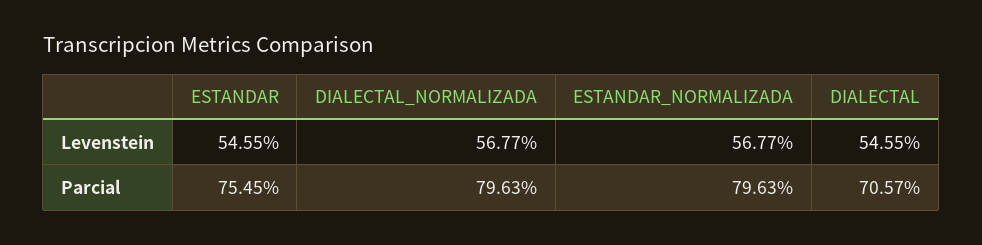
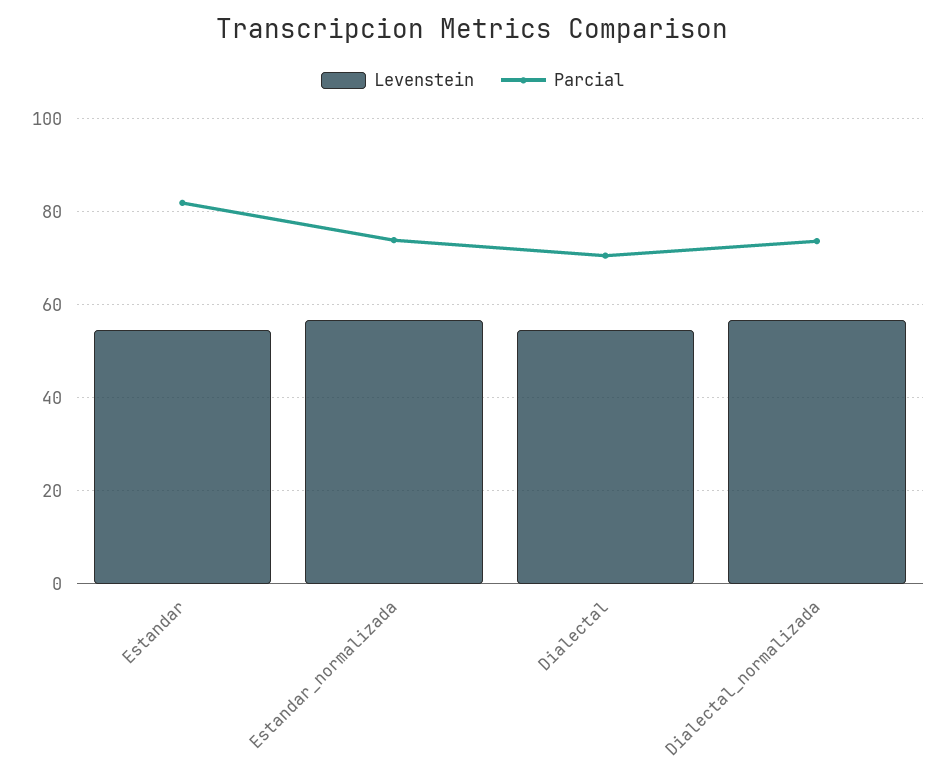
  {
    "Levenstein": {
      "ESTANDAR": 54.55,
      "DIALECTAL_NORMALIZADA": 56.77,
      "ESTANDAR_NORMALIZADA": 56.77,
      "DIALECTAL": 54.55
    },
    "Parcial": {
-     "ESTANDAR": 75.45,
+     "ESTANDAR": 82,
-     "DIALECTAL_NORMALIZADA": 79.63,
+     "DIALECTAL_NORMALIZADA": 74,
-     "ESTANDAR_NORMALIZADA": 79.63,
+     "ESTANDAR_NORMALIZADA": 74,
      "DIALECTAL": 70.57
    }
  }

